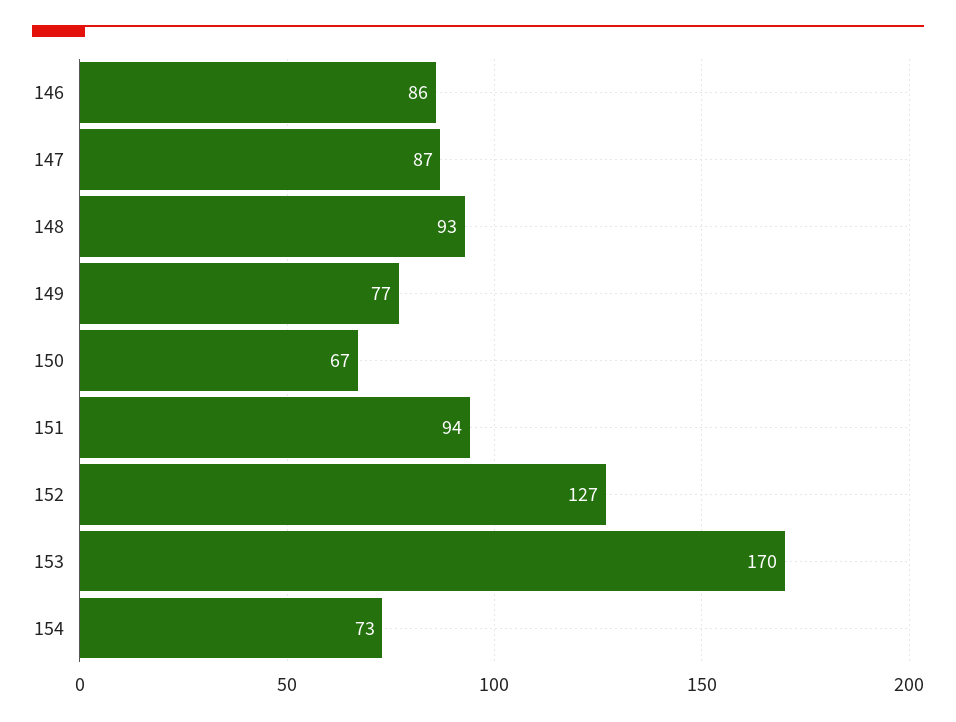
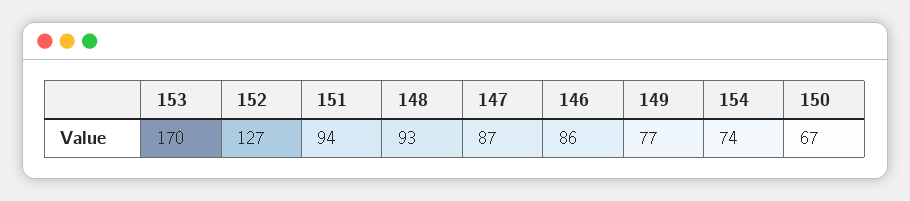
  {
    "146": 86,
    "147": 87,
    "148": 93,
    "149": 77,
    "150": 67,
    "151": 94,
    "152": 127,
    "153": 170,
-   "154": 73
+   "154": 74
  }

